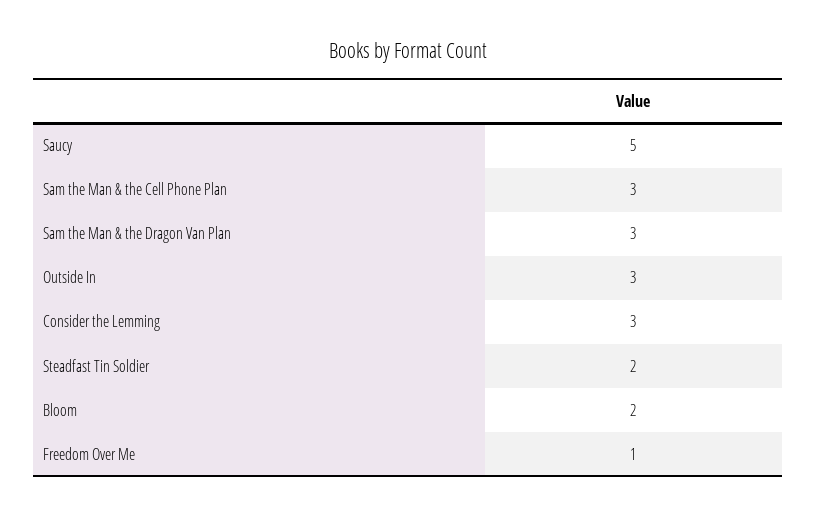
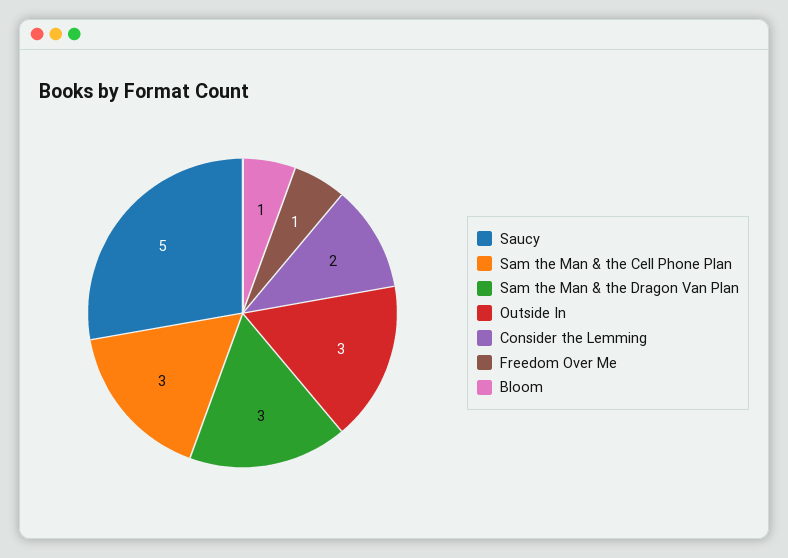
  {
    "Saucy": 5,
    "Sam the Man & the Cell Phone Plan": 3,
    "Sam the Man & the Dragon Van Plan": 3,
    "Outside In": 3,
-   "Consider the Lemming": 3,
+   "Consider the Lemming": 2,
-   "Steadfast Tin Soldier": 2,
-   "Bloom": 2,
+   "Bloom": 1,
    "Freedom Over Me": 1
  }

